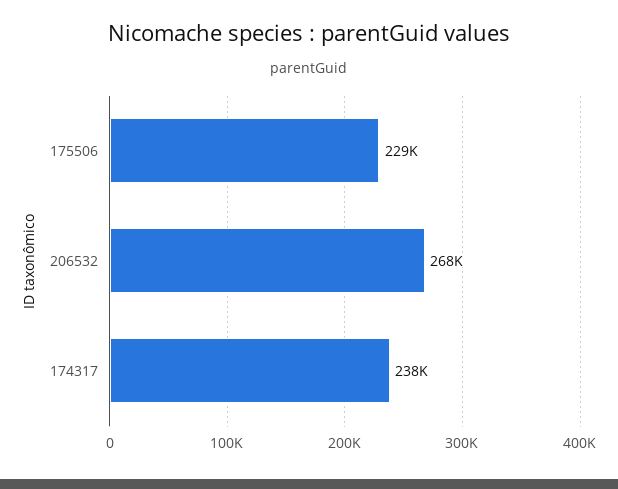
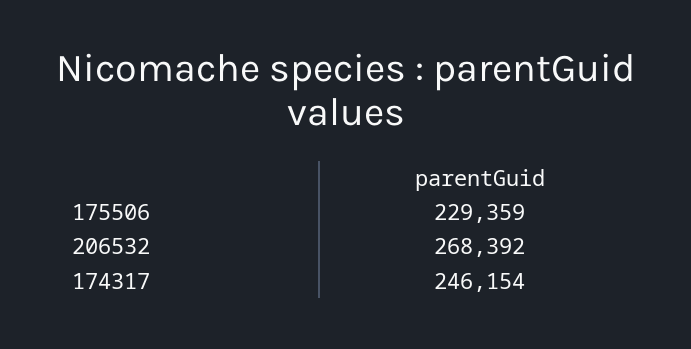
  {
    "175506": 229359,
    "206532": 268392,
-   "174317": 238000
+   "174317": 246154
  }

